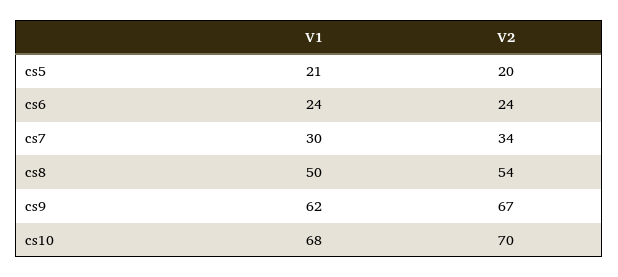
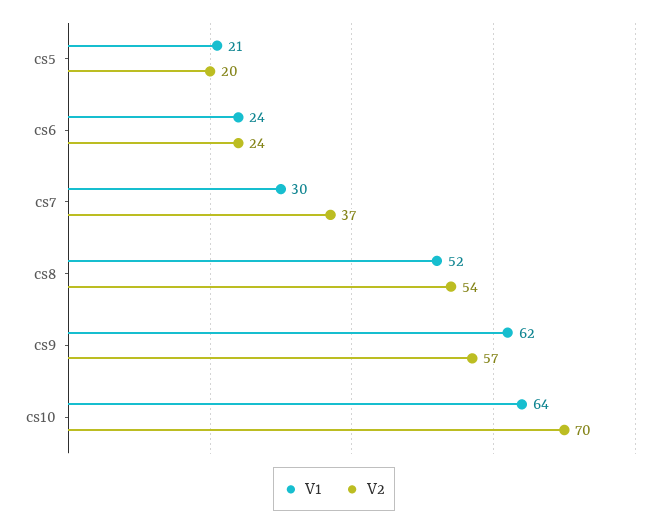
  {
    "V1": {
      "cs5": 21,
      "cs6": 24,
      "cs7": 30,
-     "cs8": 50,
+     "cs8": 52,
      "cs9": 62,
-     "cs10": 68
+     "cs10": 64
    },
    "V2": {
      "cs5": 20,
      "cs6": 24,
-     "cs7": 34,
+     "cs7": 37,
      "cs8": 54,
-     "cs9": 67,
+     "cs9": 57,
      "cs10": 70
    }
  }

